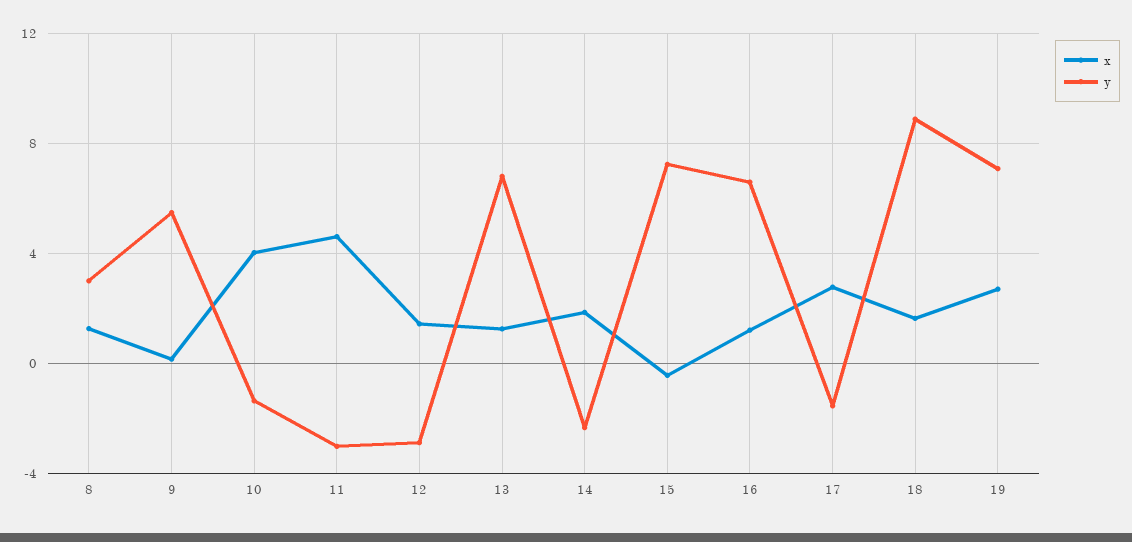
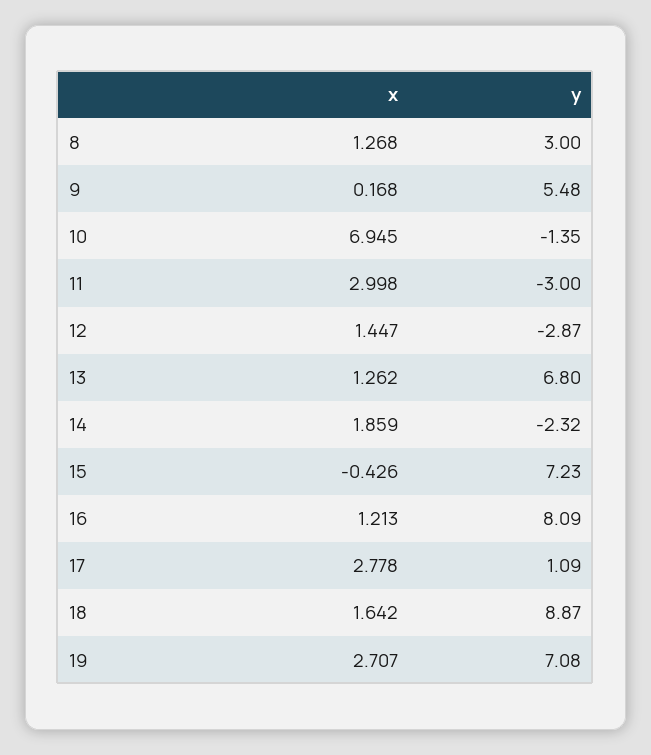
  {
    "x": {
      "8": 1.268,
      "9": 0.168,
-     "10": 4,
+     "10": 6.945,
-     "11": 4.5,
+     "11": 2.998,
      "12": 1.447,
      "13": 1.262,
      "14": 1.859,
      "15": -0.426,
      "16": 1.213,
      "17": 2.778,
      "18": 1.642,
      "19": 2.707
    },
    "y": {
      "8": 3,
      "9": 5.48,
      "10": -1.35,
      "11": -3,
      "12": -2.87,
      "13": 6.8,
      "14": -2.32,
      "15": 7.23,
-     "16": 6.5,
+     "16": 8.09,
-     "17": -1.5,
+     "17": 1.09,
      "18": 8.87,
      "19": 7.08
    }
  }

